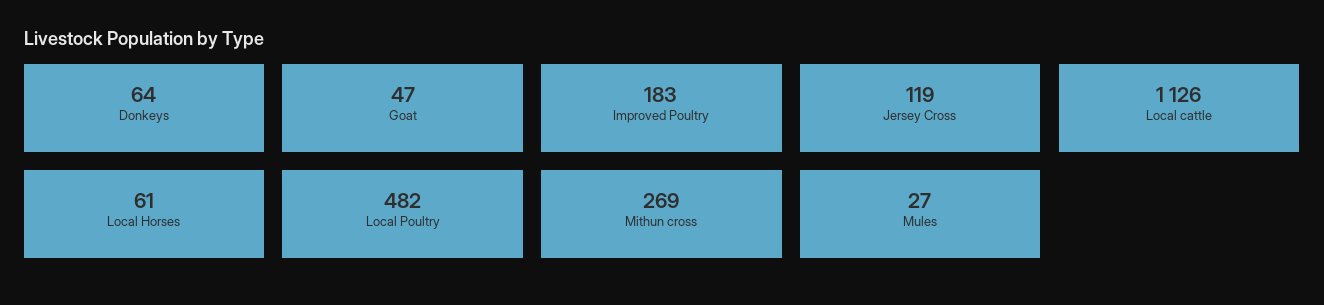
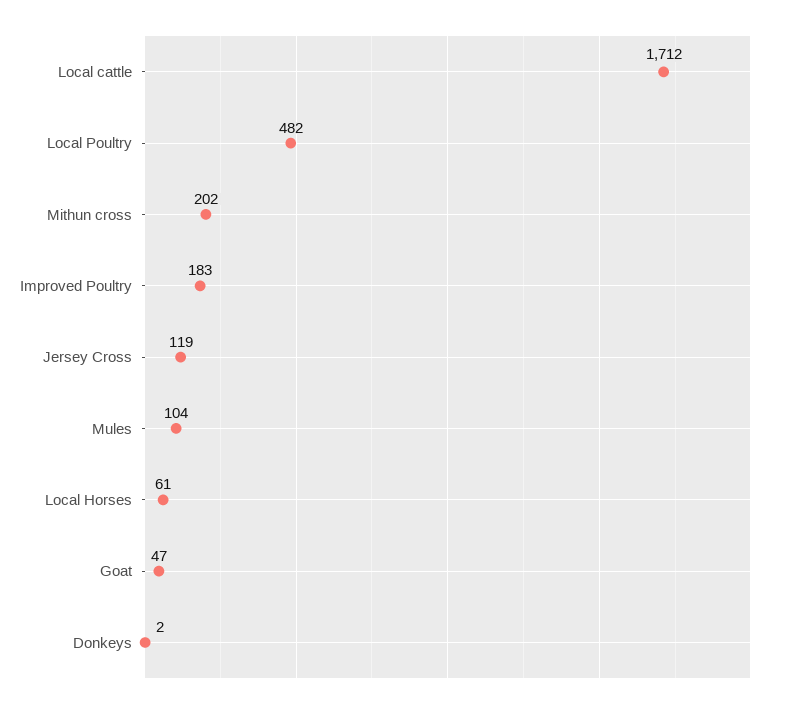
  {
-   "Donkeys": 64,
+   "Donkeys": 2,
    "Goat": 47,
    "Improved Poultry": 183,
    "Jersey Cross": 119,
-   "Local cattle": 1126,
+   "Local cattle": 1712,
    "Local Horses": 61,
    "Local Poultry": 482,
-   "Mithun cross": 269,
+   "Mithun cross": 202,
-   "Mules": 27
+   "Mules": 104
  }

